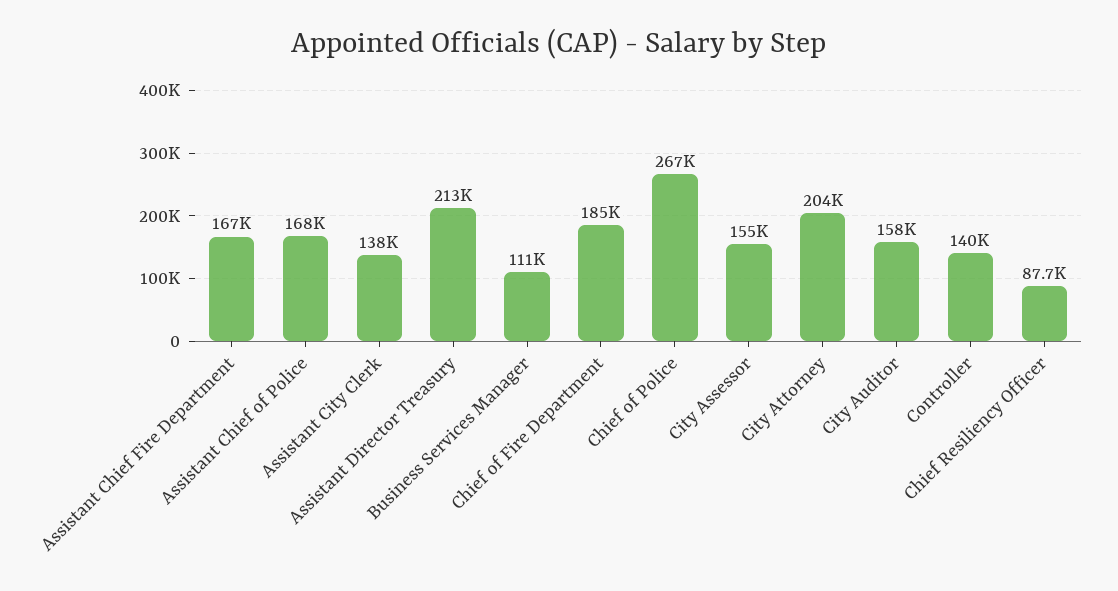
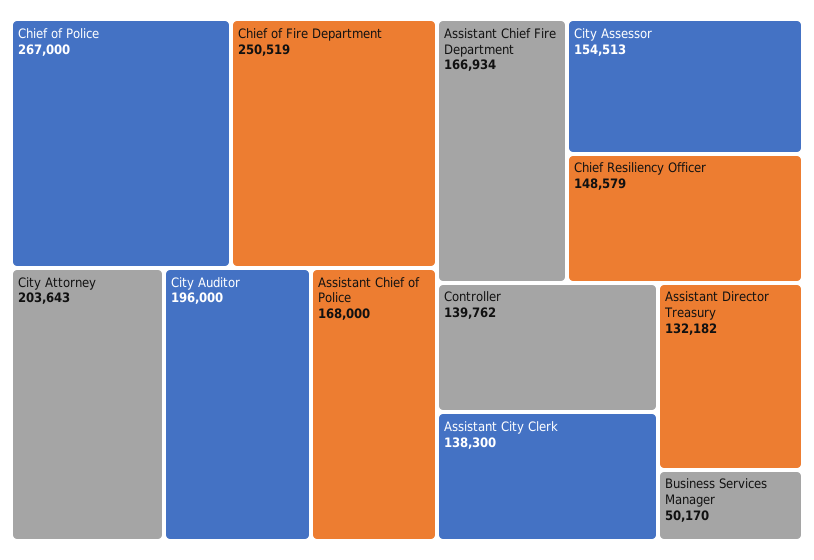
  {
    "Assistant Chief Fire Department": 166934,
    "Assistant Chief of Police": 168000,
    "Assistant City Clerk": 138300,
-   "Assistant Director Treasury": 213000,
+   "Assistant Director Treasury": 132182,
-   "Business Services Manager": 111000,
+   "Business Services Manager": 50170,
-   "Chief of Fire Department": 185000,
+   "Chief of Fire Department": 250519,
    "Chief of Police": 267000,
    "City Assessor": 154513,
    "City Attorney": 203643,
-   "City Auditor": 158000,
+   "City Auditor": 196000,
    "Controller": 139762,
-   "Chief Resiliency Officer": 87700
+   "Chief Resiliency Officer": 148579
  }

